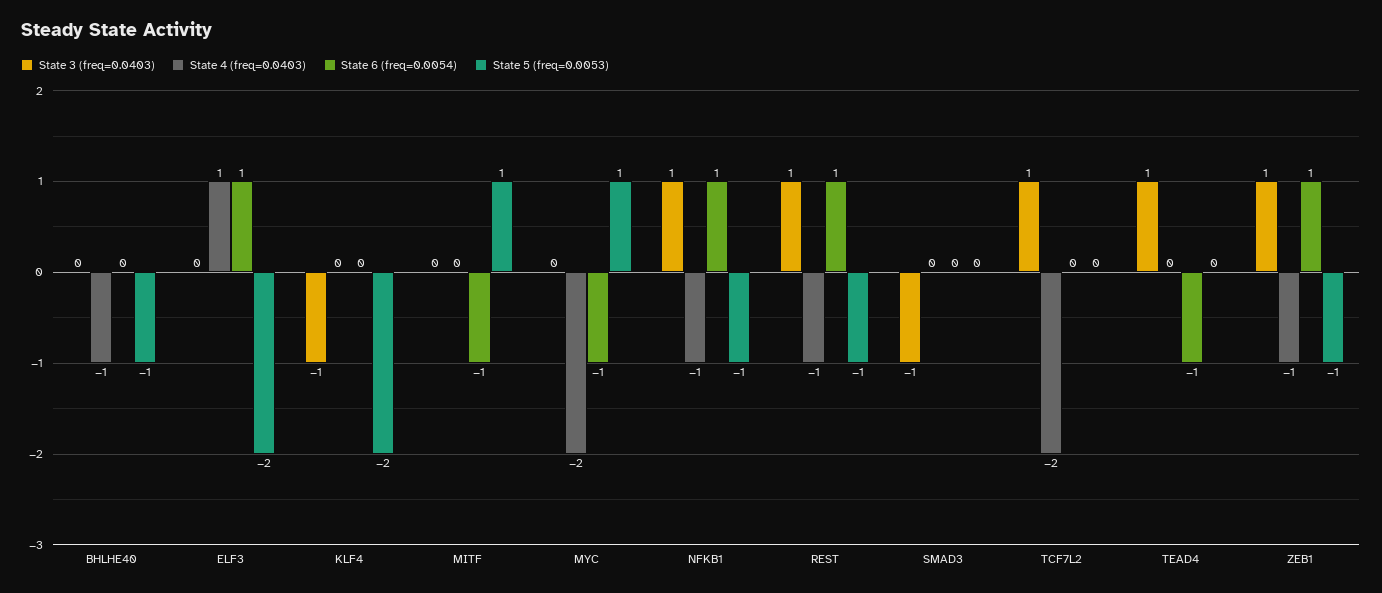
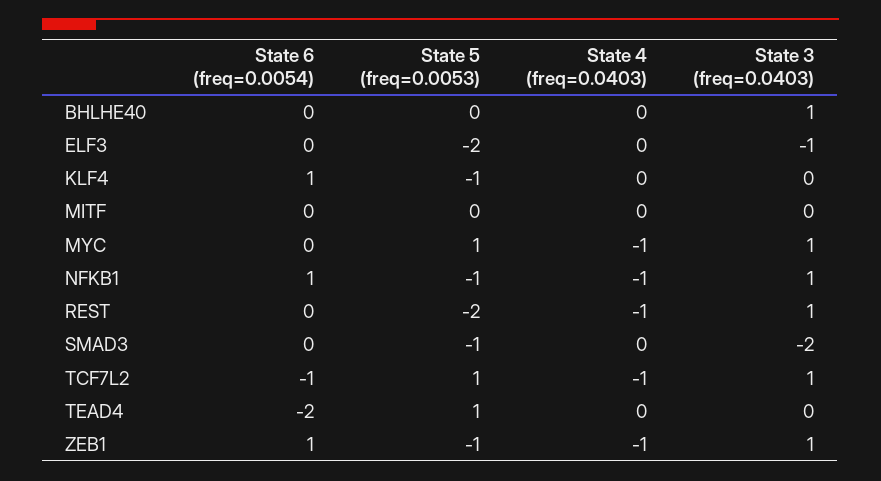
  {
    "State 3 (freq=0.0403)": {
-     "BHLHE40": 0,
+     "BHLHE40": 1,
-     "ELF3": 0,
+     "ELF3": -1,
-     "KLF4": -1,
+     "KLF4": 0,
      "MITF": 0,
-     "MYC": 0,
+     "MYC": 1,
      "NFKB1": 1,
      "REST": 1,
-     "SMAD3": -1,
+     "SMAD3": -2,
      "TCF7L2": 1,
-     "TEAD4": 1,
+     "TEAD4": 0,
      "ZEB1": 1
    },
    "State 4 (freq=0.0403)": {
-     "BHLHE40": -1,
+     "BHLHE40": 0,
-     "ELF3": 1,
+     "ELF3": 0,
      "KLF4": 0,
      "MITF": 0,
-     "MYC": -2,
+     "MYC": -1,
      "NFKB1": -1,
      "REST": -1,
      "SMAD3": 0,
-     "TCF7L2": -2,
+     "TCF7L2": -1,
      "TEAD4": 0,
      "ZEB1": -1
    },
    "State 6 (freq=0.0054)": {
      "BHLHE40": 0,
-     "ELF3": 1,
+     "ELF3": 0,
-     "KLF4": 0,
+     "KLF4": 1,
-     "MITF": -1,
+     "MITF": 0,
-     "MYC": -1,
+     "MYC": 0,
      "NFKB1": 1,
-     "REST": 1,
+     "REST": 0,
      "SMAD3": 0,
-     "TCF7L2": 0,
+     "TCF7L2": -1,
-     "TEAD4": -1,
+     "TEAD4": -2,
      "ZEB1": 1
    },
    "State 5 (freq=0.0053)": {
-     "BHLHE40": -1,
+     "BHLHE40": 0,
      "ELF3": -2,
-     "KLF4": -2,
+     "KLF4": -1,
-     "MITF": 1,
+     "MITF": 0,
      "MYC": 1,
      "NFKB1": -1,
-     "REST": -1,
+     "REST": -2,
-     "SMAD3": 0,
+     "SMAD3": -1,
-     "TCF7L2": 0,
+     "TCF7L2": 1,
-     "TEAD4": 0,
+     "TEAD4": 1,
      "ZEB1": -1
    }
  }

